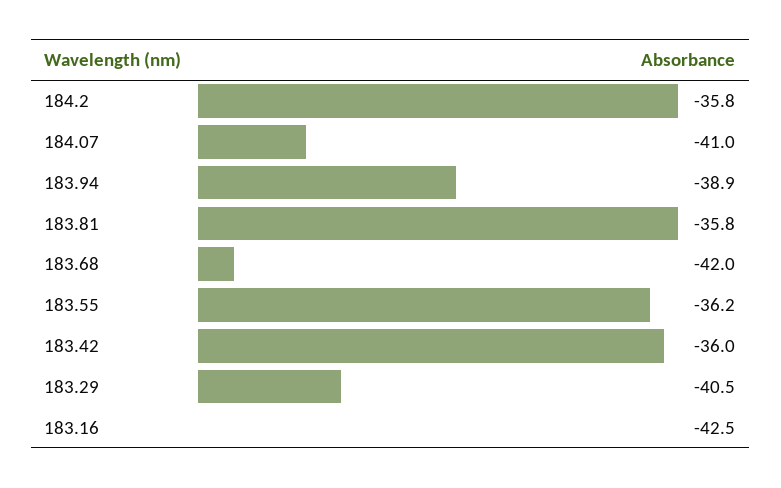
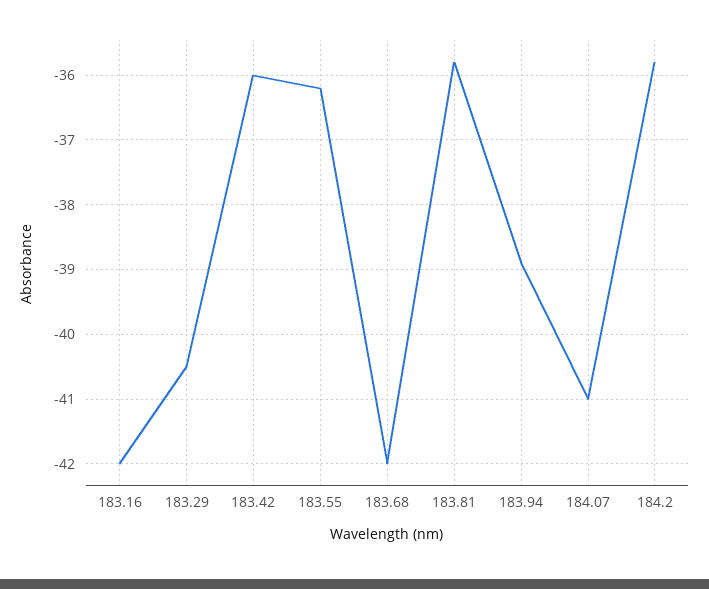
  {
    "184.2": -35.8,
    "184.07": -41,
    "183.94": -38.9,
    "183.81": -35.8,
    "183.68": -42,
    "183.55": -36.2,
    "183.42": -36,
    "183.29": -40.5,
-   "183.16": -42.5
+   "183.16": -42
  }

